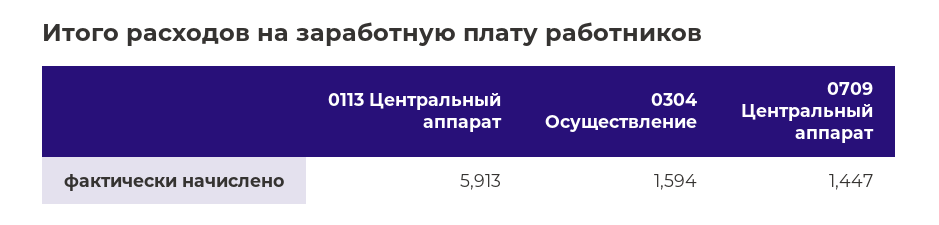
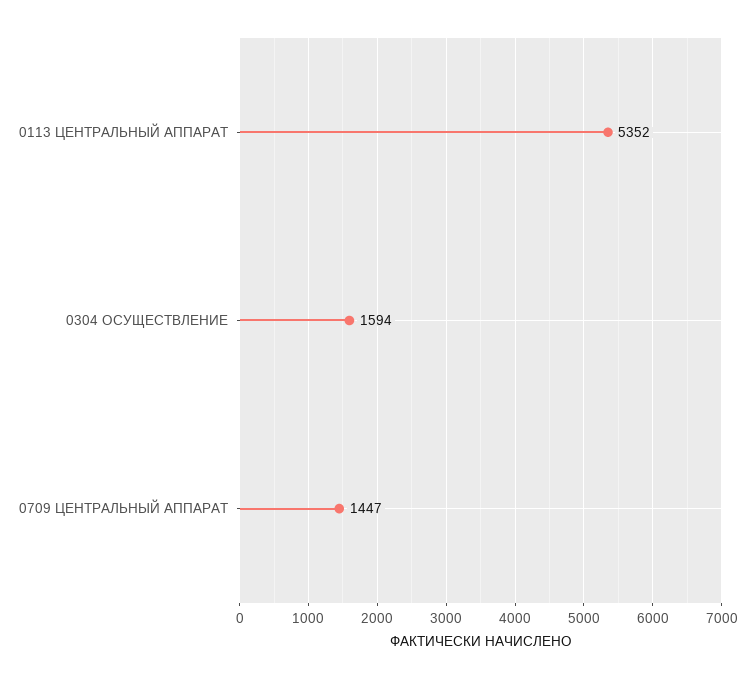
  {
-   "0113 Центральный аппарат": 5913,
+   "0113 Центральный аппарат": 5352,
    "0304 Осуществление": 1594,
    "0709 Центральный аппарат": 1447
  }

